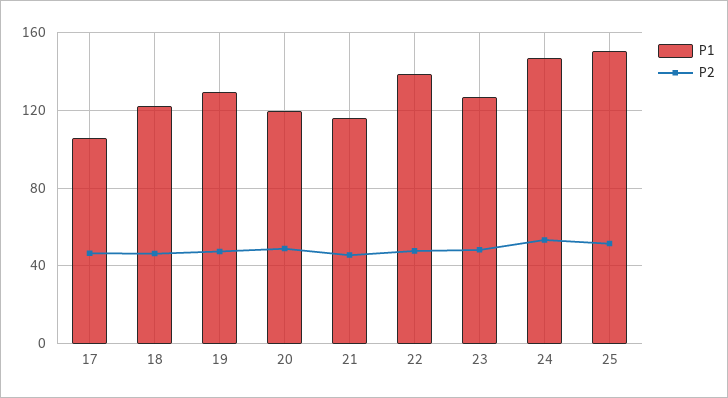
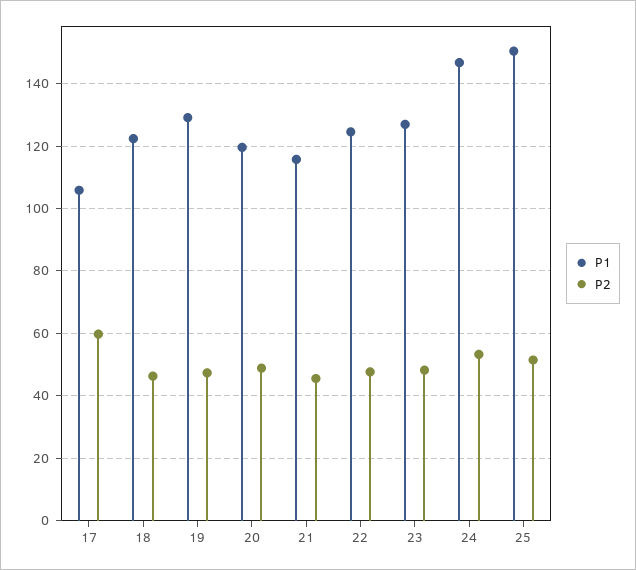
  {
    "P1": {
      "17": 106,
      "18": 122,
      "19": 130,
      "20": 120,
      "21": 116,
-     "22": 140,
+     "22": 124,
      "23": 126,
      "24": 146,
      "25": 150
    },
    "P2": {
-     "17": 45,
+     "17": 60,
      "18": 46,
      "19": 48,
      "20": 48,
      "21": 46,
      "22": 48,
      "23": 48,
      "24": 54,
      "25": 52
    }
  }

